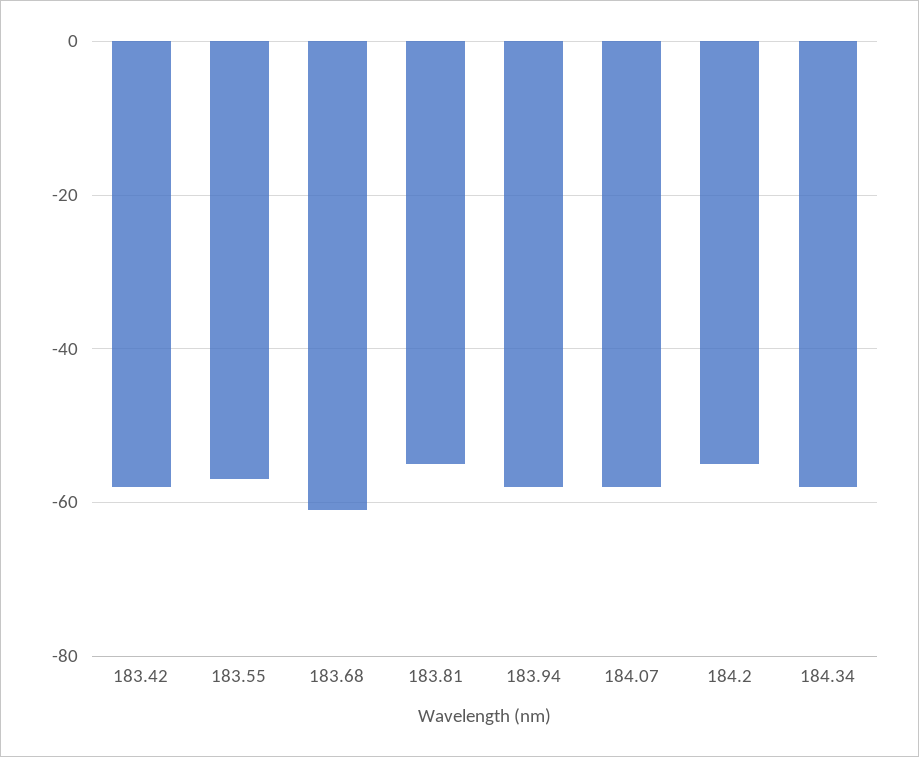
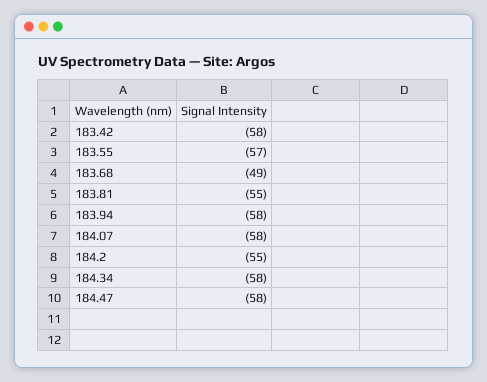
  {
    "183.42": -58,
    "183.55": -57,
-   "183.68": -60,
+   "183.68": -49,
    "183.81": -55,
    "183.94": -58,
    "184.07": -58,
    "184.2": -55,
-   "184.34": -58
+   "184.34": -58,
+   "184.47": -58
  }

